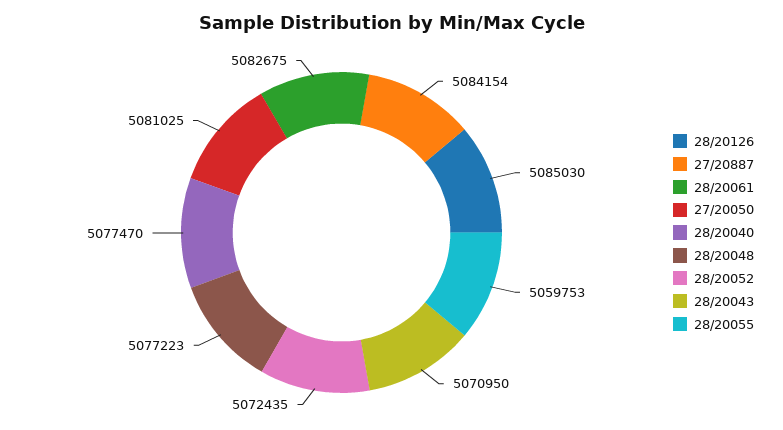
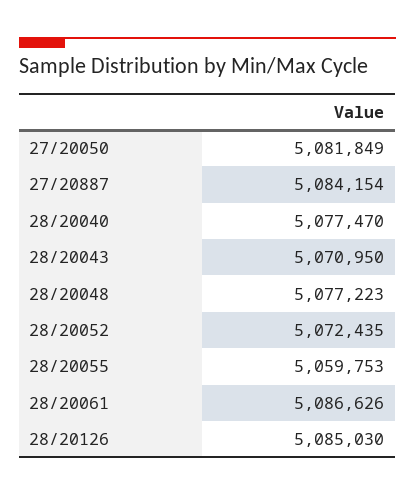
  {
    "28/20126": 5085030,
    "27/20887": 5084154,
-   "28/20061": 5082675,
+   "28/20061": 5086626,
-   "27/20050": 5081025,
+   "27/20050": 5081849,
    "28/20040": 5077470,
    "28/20048": 5077223,
    "28/20052": 5072435,
    "28/20043": 5070950,
    "28/20055": 5059753
  }

